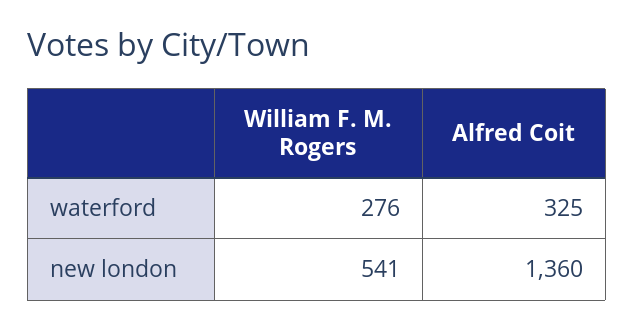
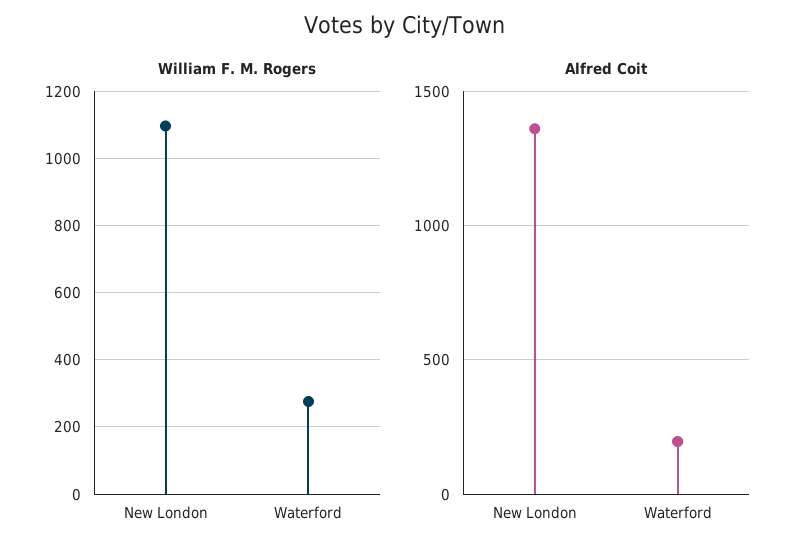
  {
    "William F. M. Rogers": {
      "waterford": 276,
-     "new london": 541
+     "new london": 1100
    },
    "Alfred Coit": {
-     "waterford": 325,
+     "waterford": 200,
      "new london": 1360
    }
  }

